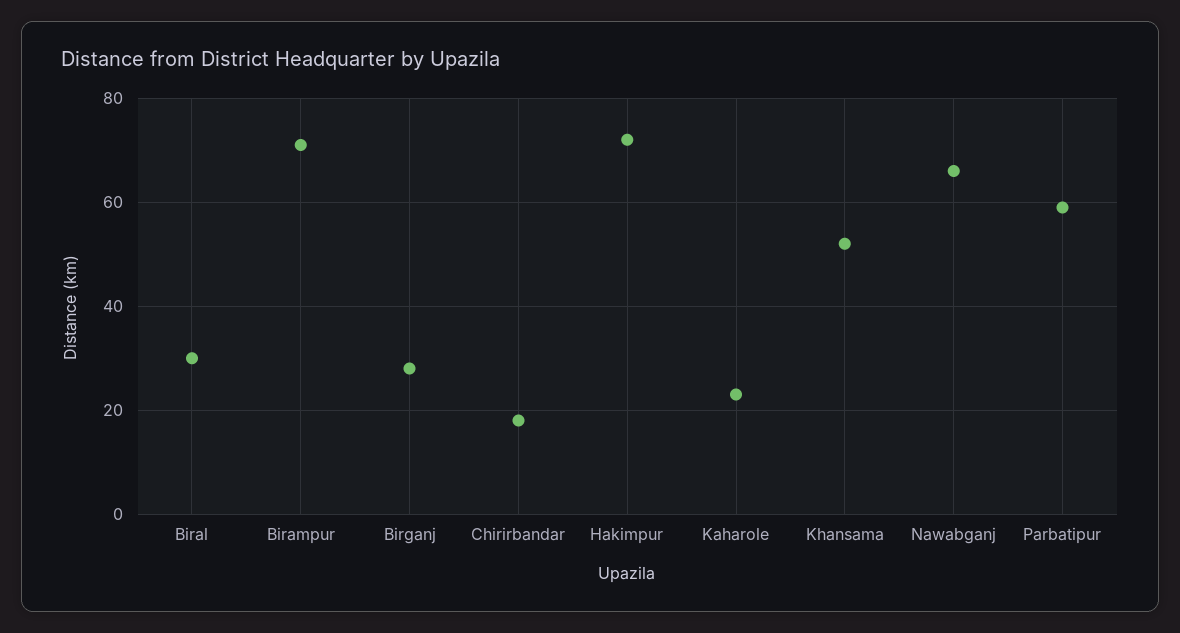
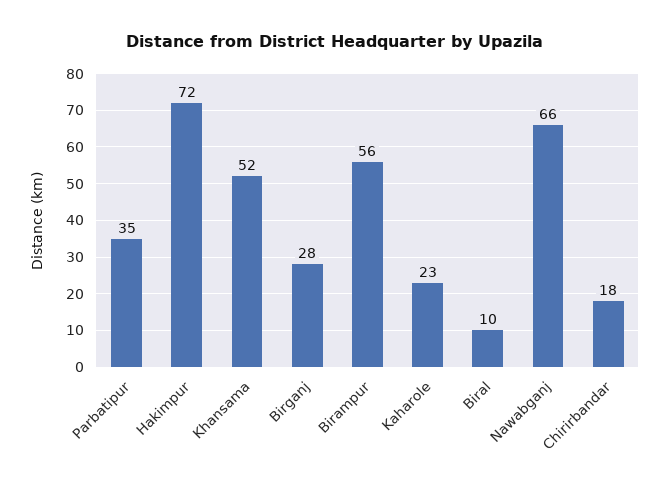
  {
-   "Biral": 30,
+   "Biral": 10,
-   "Birampur": 70,
+   "Birampur": 56,
    "Birganj": 28,
    "Chirirbandar": 18,
    "Hakimpur": 72,
    "Kaharole": 23,
    "Khansama": 52,
    "Nawabganj": 66,
-   "Parbatipur": 60
+   "Parbatipur": 35
  }

